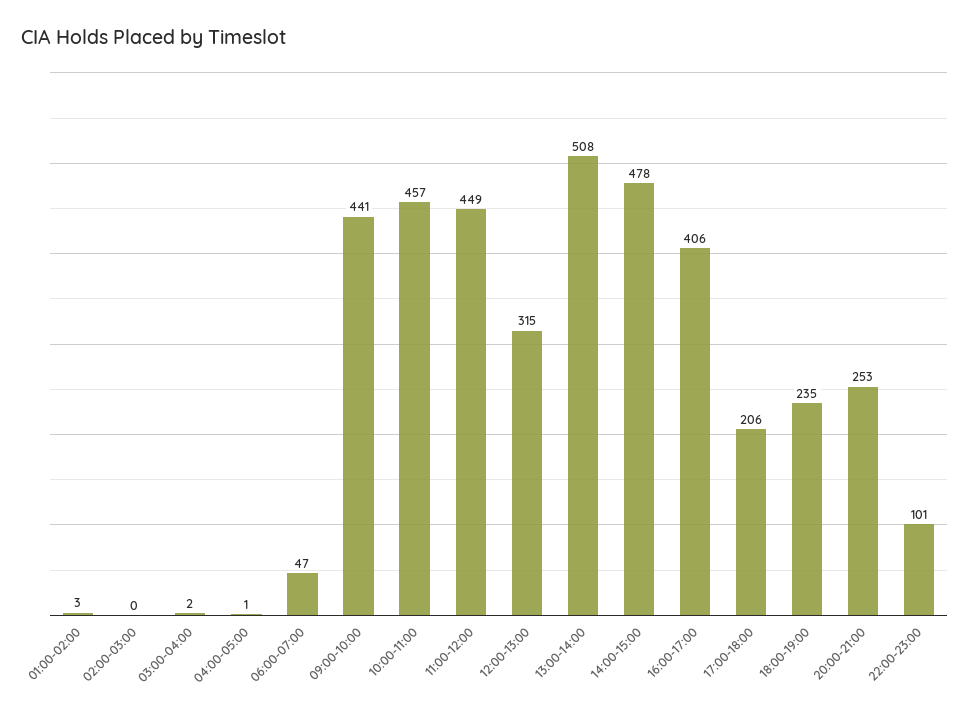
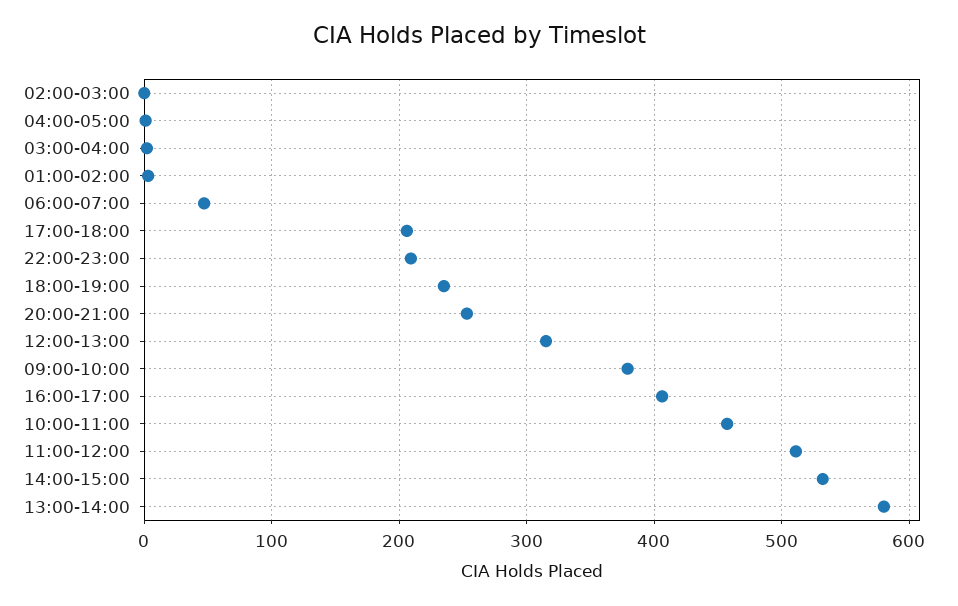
  {
    "01:00-02:00": 3,
    "02:00-03:00": 0,
    "03:00-04:00": 2,
    "04:00-05:00": 1,
    "06:00-07:00": 47,
-   "09:00-10:00": 441,
+   "09:00-10:00": 380,
    "10:00-11:00": 457,
-   "11:00-12:00": 449,
+   "11:00-12:00": 510,
    "12:00-13:00": 315,
-   "13:00-14:00": 508,
+   "13:00-14:00": 580,
-   "14:00-15:00": 478,
+   "14:00-15:00": 530,
    "16:00-17:00": 406,
    "17:00-18:00": 206,
    "18:00-19:00": 235,
    "20:00-21:00": 253,
-   "22:00-23:00": 101
+   "22:00-23:00": 210
  }

